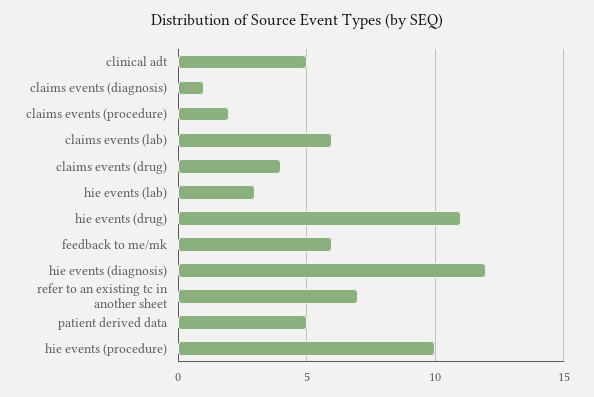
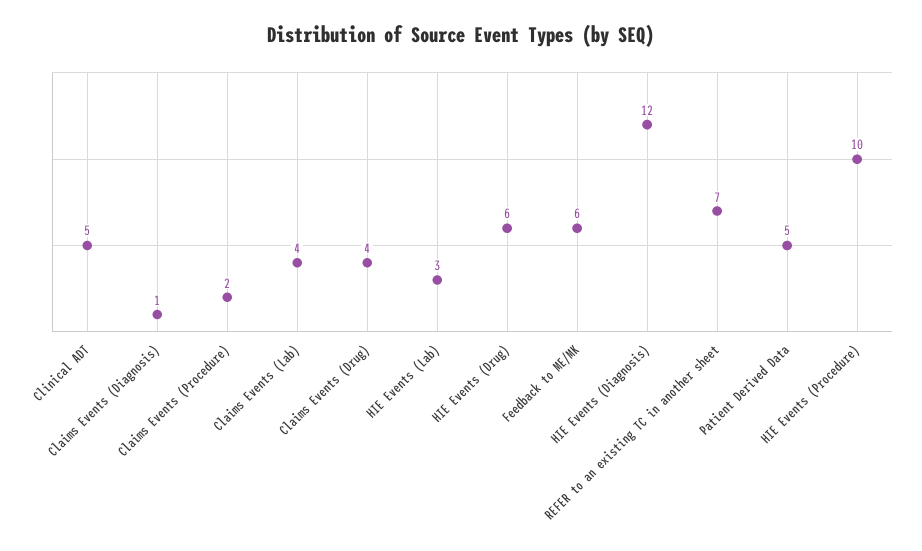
  {
    "clinical adt": 5,
    "claims events (diagnosis)": 1,
    "claims events (procedure)": 2,
-   "claims events (lab)": 6,
+   "claims events (lab)": 4,
    "claims events (drug)": 4,
    "hie events (lab)": 3,
-   "hie events (drug)": 11,
+   "hie events (drug)": 6,
    "feedback to me/mk": 6,
    "hie events (diagnosis)": 12,
    "refer to an existing tc in another sheet": 7,
    "patient derived data": 5,
    "hie events (procedure)": 10
  }

